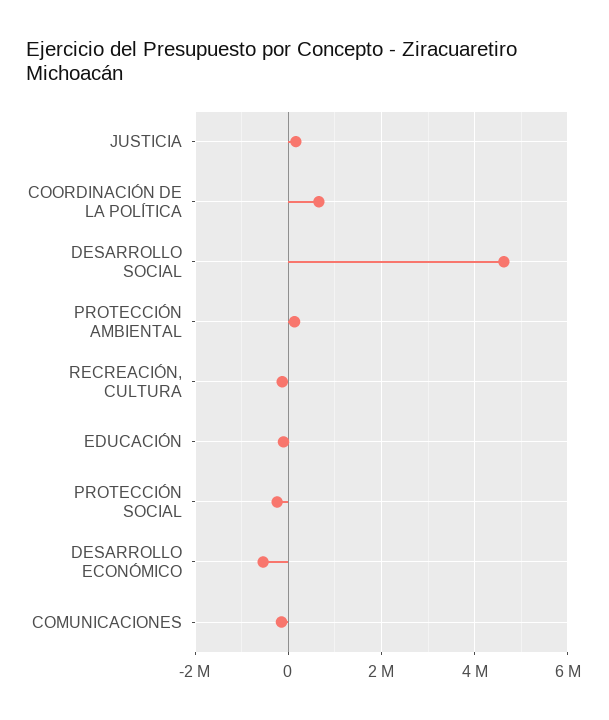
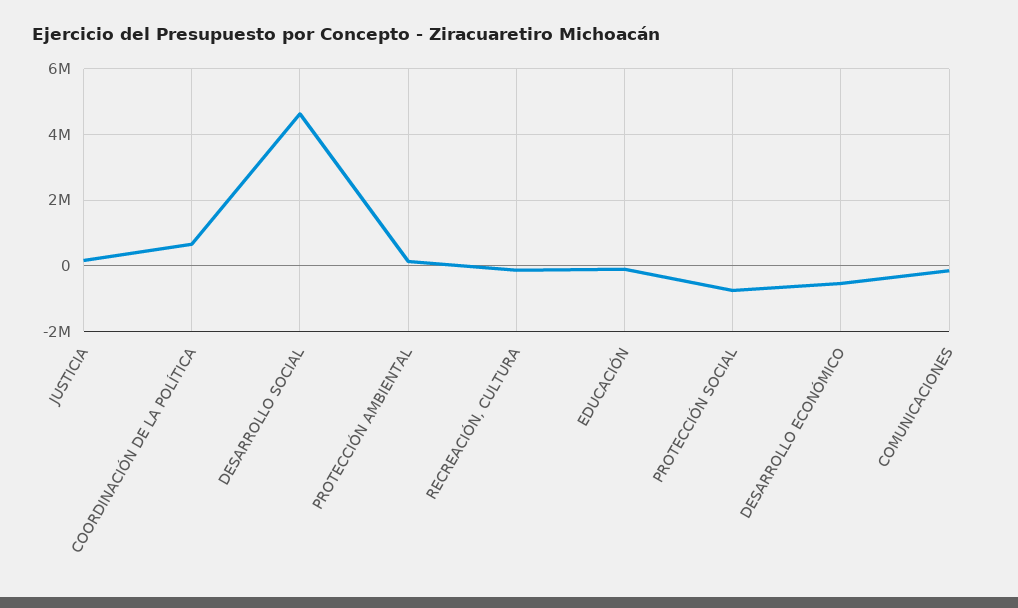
  {
    "JUSTICIA": 200000,
    "COORDINACIÓN DE LA POLÍTICA": 600000,
    "DESARROLLO SOCIAL": 4600000,
    "PROTECCIÓN AMBIENTAL": 200000,
    "RECREACIÓN, CULTURA": -200000,
    "EDUCACIÓN": -200000,
-   "PROTECCIÓN SOCIAL": -200000,
+   "PROTECCIÓN SOCIAL": -800000,
    "DESARROLLO ECONÓMICO": -600000,
    "COMUNICACIONES": -200000
  }

